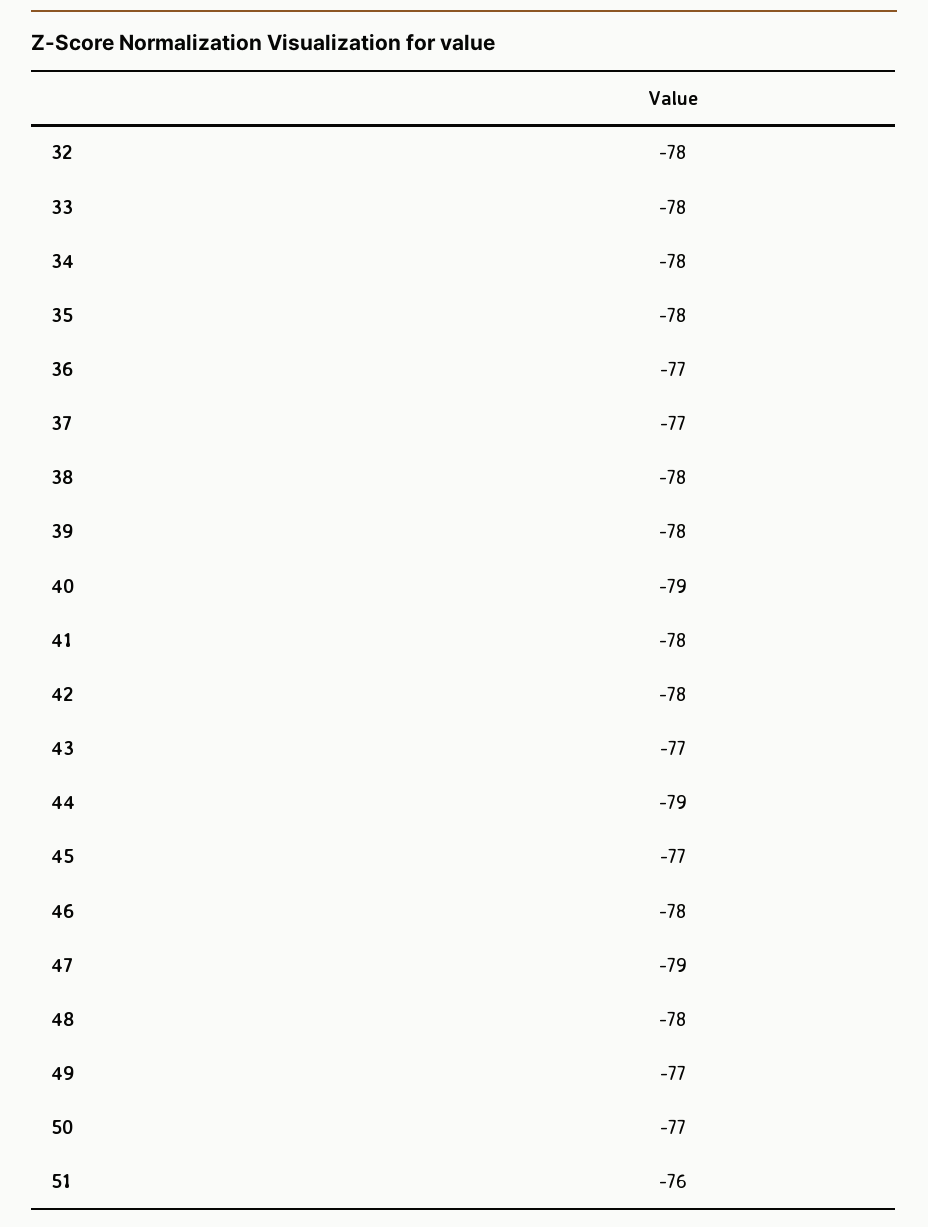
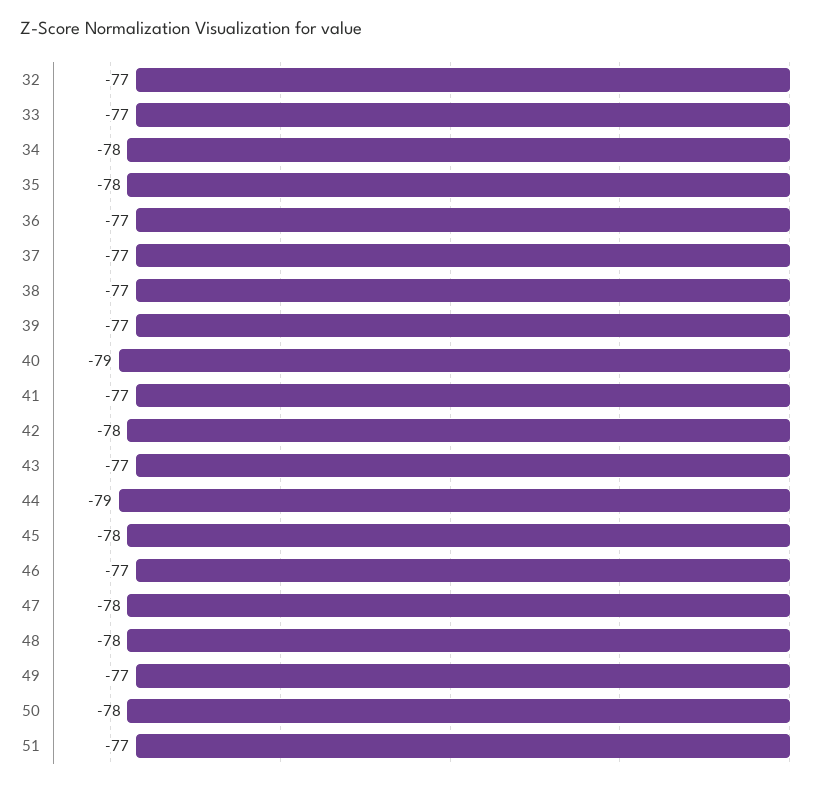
  {
-   "32": -78,
+   "32": -77,
-   "33": -78,
+   "33": -77,
    "34": -78,
    "35": -78,
    "36": -77,
    "37": -77,
-   "38": -78,
+   "38": -77,
-   "39": -78,
+   "39": -77,
    "40": -79,
-   "41": -78,
+   "41": -77,
    "42": -78,
    "43": -77,
    "44": -79,
-   "45": -77,
+   "45": -78,
-   "46": -78,
+   "46": -77,
-   "47": -79,
+   "47": -78,
    "48": -78,
    "49": -77,
-   "50": -77,
+   "50": -78,
-   "51": -76
+   "51": -77
  }

